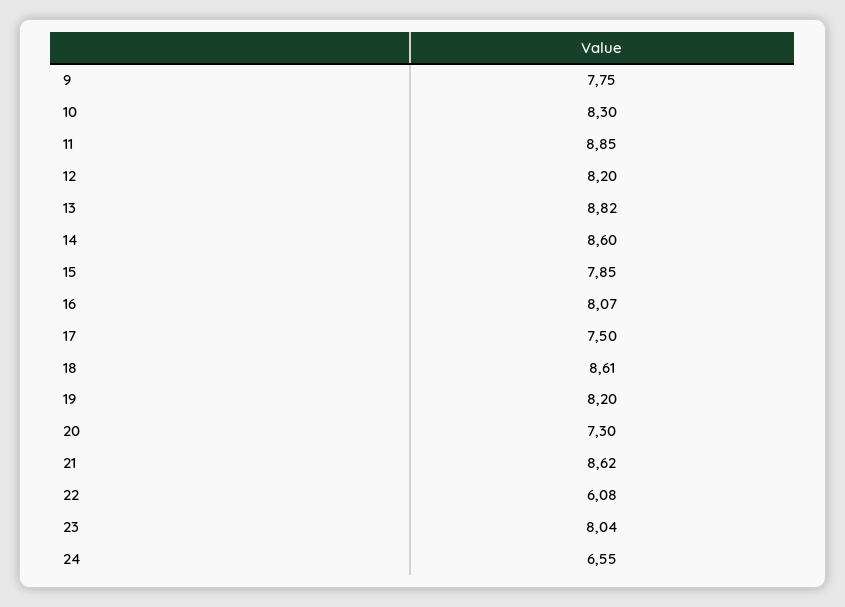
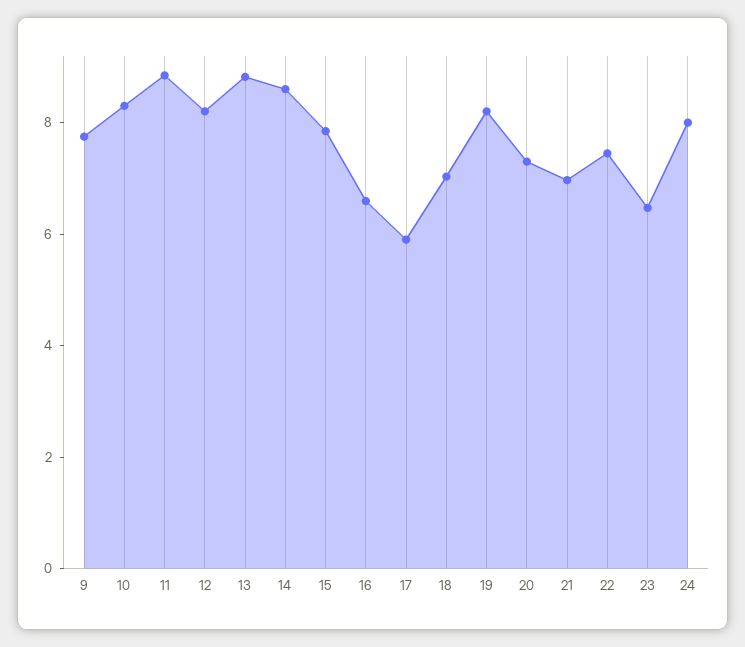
  {
    "9": 7.75,
    "10": 8.3,
    "11": 8.85,
    "12": 8.2,
    "13": 8.82,
    "14": 8.6,
    "15": 7.85,
-   "16": 8.07,
+   "16": 6.5,
-   "17": 7.5,
+   "17": 6,
-   "18": 8.61,
+   "18": 7,
    "19": 8.2,
    "20": 7.3,
-   "21": 8.62,
+   "21": 7,
-   "22": 6.08,
+   "22": 7.5,
-   "23": 8.04,
+   "23": 6.5,
-   "24": 6.55
+   "24": 8
  }

